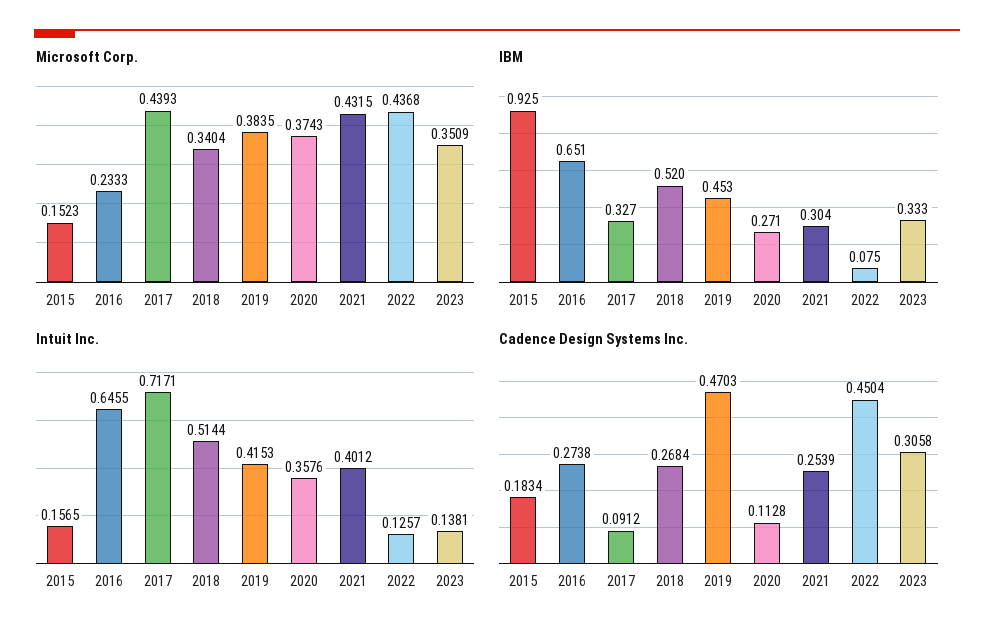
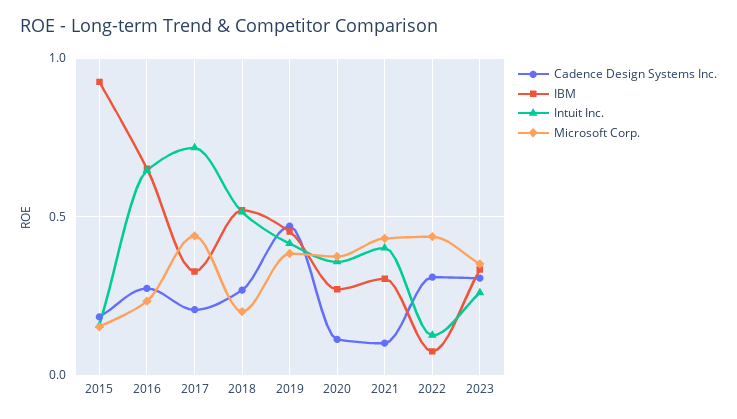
  {
    "Microsoft Corp.": {
      "2015": 0.1523,
      "2016": 0.2333,
      "2017": 0.4393,
-     "2018": 0.3404,
+     "2018": 0.2,
      "2019": 0.3835,
      "2020": 0.3743,
      "2021": 0.4315,
      "2022": 0.4368,
      "2023": 0.3509
    },
    "IBM": {
      "2015": 0.925,
      "2016": 0.651,
      "2017": 0.327,
      "2018": 0.52,
      "2019": 0.453,
      "2020": 0.271,
      "2021": 0.304,
      "2022": 0.075,
      "2023": 0.333
    },
    "Intuit Inc.": {
      "2015": 0.1565,
      "2016": 0.6455,
      "2017": 0.7171,
      "2018": 0.5144,
      "2019": 0.4153,
      "2020": 0.3576,
      "2021": 0.4012,
      "2022": 0.1257,
-     "2023": 0.1381
+     "2023": 0.25
    },
    "Cadence Design Systems Inc.": {
      "2015": 0.1834,
      "2016": 0.2738,
-     "2017": 0.0912,
+     "2017": 0.2,
      "2018": 0.2684,
      "2019": 0.4703,
      "2020": 0.1128,
-     "2021": 0.2539,
+     "2021": 0.1,
-     "2022": 0.4504,
+     "2022": 0.3,
      "2023": 0.3058
    }
  }

